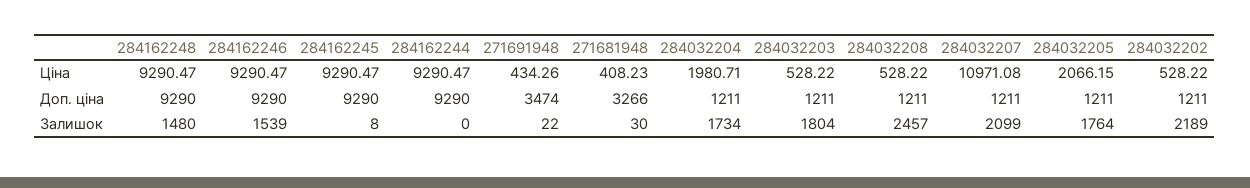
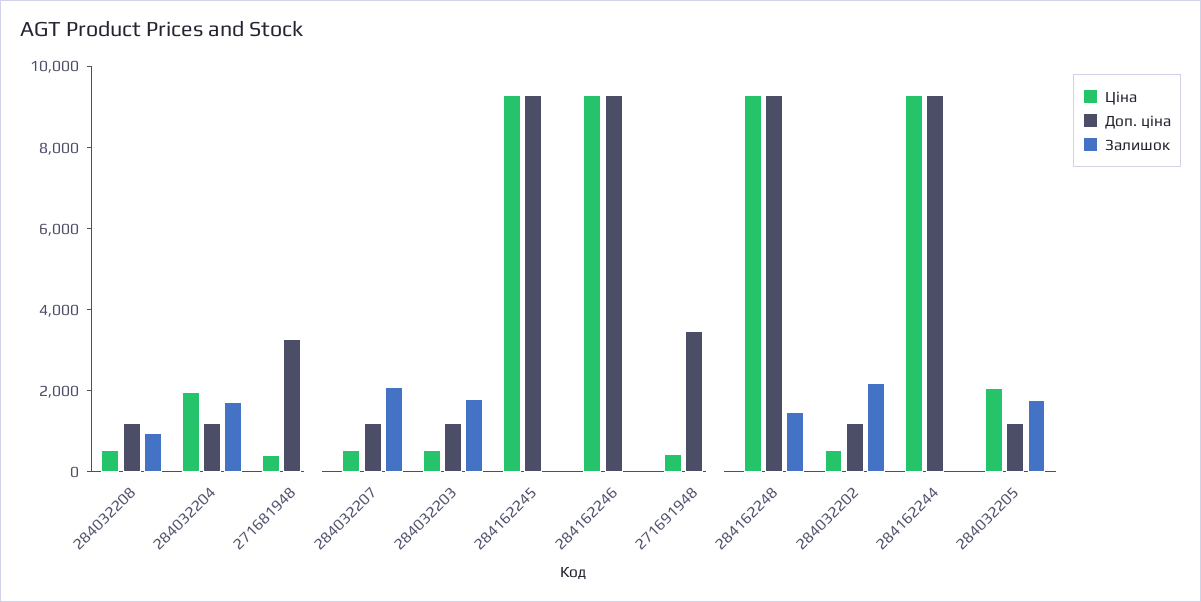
  {
    "Ціна": {
      "284162248": 9290.47,
      "284162246": 9290.47,
      "284162245": 9290.47,
      "284162244": 9290.47,
      "271691948": 434.26,
      "271681948": 408.23,
      "284032204": 1980.71,
      "284032203": 528.22,
      "284032208": 528.22,
-     "284032207": 10971.08,
+     "284032207": 500,
      "284032205": 2066.15,
      "284032202": 528.22
    },
    "Доп. ціна": {
      "284162248": 9290,
      "284162246": 9290,
      "284162245": 9290,
      "284162244": 9290,
      "271691948": 3474,
      "271681948": 3266,
      "284032204": 1211,
      "284032203": 1211,
      "284032208": 1211,
      "284032207": 1211,
      "284032205": 1211,
      "284032202": 1211
    },
    "Залишок": {
      "284162248": 1480,
-     "284162246": 1539,
+     "284162246": 0,
      "284162245": 8,
      "284162244": 0,
      "271691948": 22,
      "271681948": 30,
      "284032204": 1734,
      "284032203": 1804,
-     "284032208": 2457,
+     "284032208": 1000,
      "284032207": 2099,
      "284032205": 1764,
      "284032202": 2189
    }
  }

